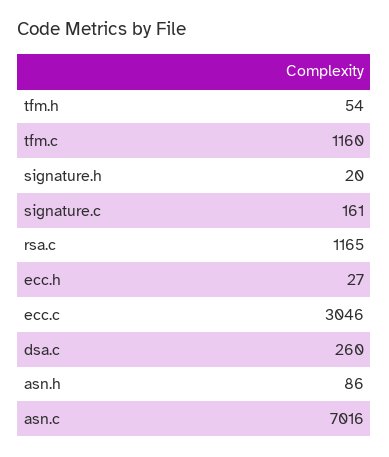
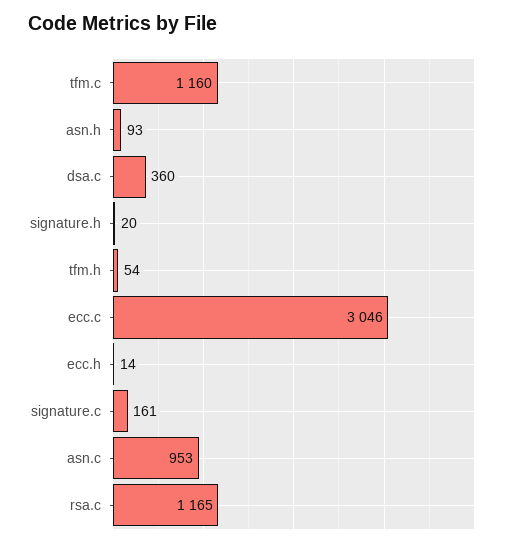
  {
    "tfm.h": 54,
    "tfm.c": 1160,
    "signature.h": 20,
    "signature.c": 161,
    "rsa.c": 1165,
-   "ecc.h": 27,
+   "ecc.h": 14,
    "ecc.c": 3046,
-   "dsa.c": 260,
+   "dsa.c": 360,
-   "asn.h": 86,
+   "asn.h": 93,
-   "asn.c": 7016
+   "asn.c": 953
  }

